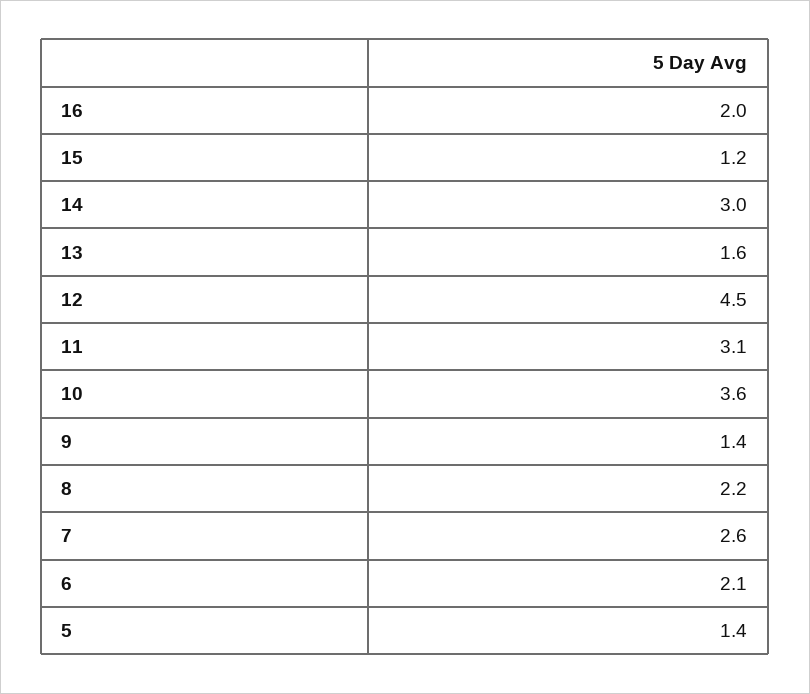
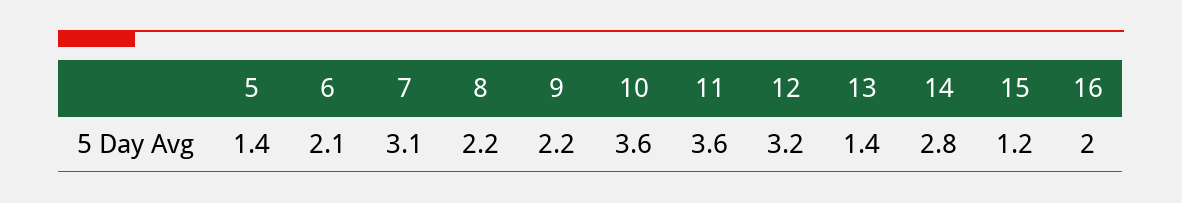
  {
    "16": 2,
    "15": 1.2,
-   "14": 3,
+   "14": 2.8,
-   "13": 1.6,
+   "13": 1.4,
-   "12": 4.5,
+   "12": 3.2,
-   "11": 3.1,
+   "11": 3.6,
    "10": 3.6,
-   "9": 1.4,
+   "9": 2.2,
    "8": 2.2,
-   "7": 2.6,
+   "7": 3.1,
    "6": 2.1,
    "5": 1.4
  }

